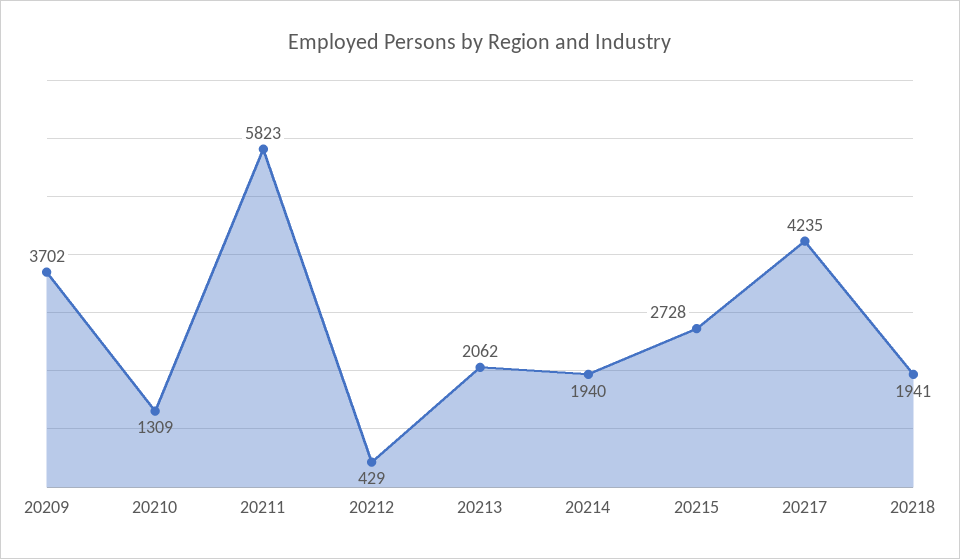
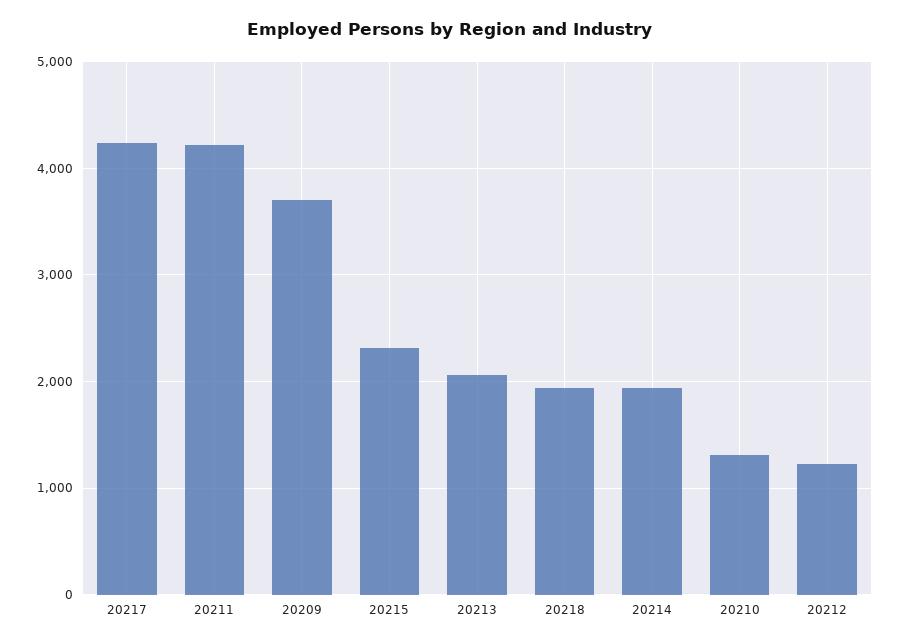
  {
    "20209": 3702,
    "20210": 1309,
-   "20211": 5823,
+   "20211": 4200,
-   "20212": 429,
+   "20212": 1200,
    "20213": 2062,
    "20214": 1940,
-   "20215": 2728,
+   "20215": 2300,
    "20217": 4235,
    "20218": 1941
  }

